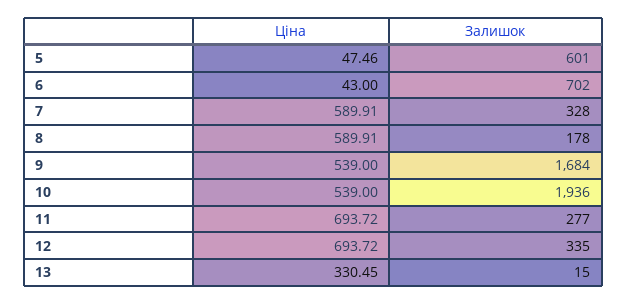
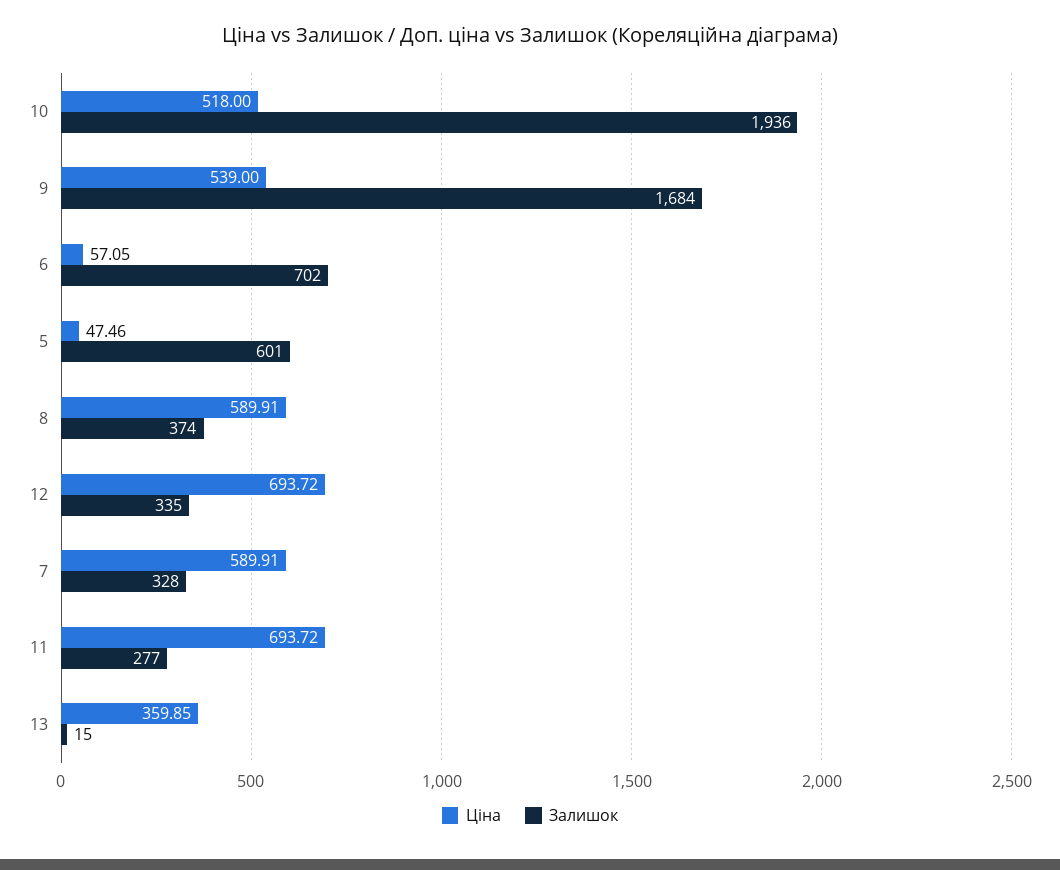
  {
    "Ціна": {
      "5": 47.46,
-     "6": 43,
+     "6": 57.05,
      "7": 589.91,
      "8": 589.91,
      "9": 539,
-     "10": 539,
+     "10": 518,
      "11": 693.72,
      "12": 693.72,
-     "13": 330.45
+     "13": 359.85
    },
    "Залишок": {
      "5": 601,
      "6": 702,
      "7": 328,
-     "8": 178,
+     "8": 374,
      "9": 1684,
      "10": 1936,
      "11": 277,
      "12": 335,
      "13": 15
    }
  }

